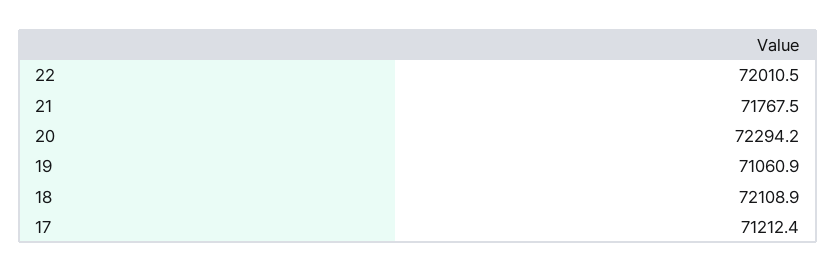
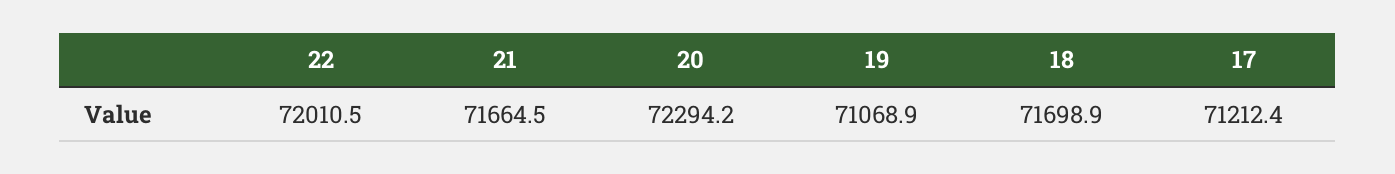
  {
    "22": 72010.5,
-   "21": 71767.5,
+   "21": 71664.5,
    "20": 72294.2,
-   "19": 71060.9,
+   "19": 71068.9,
-   "18": 72108.9,
+   "18": 71698.9,
    "17": 71212.4
  }

